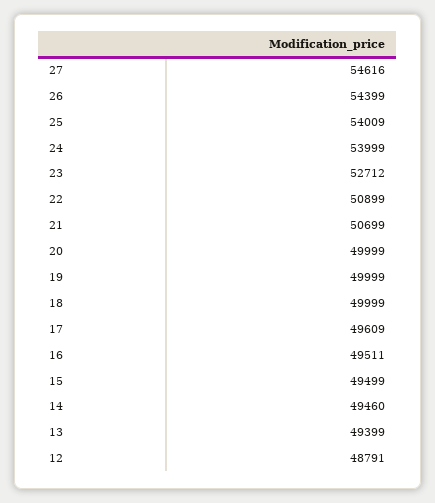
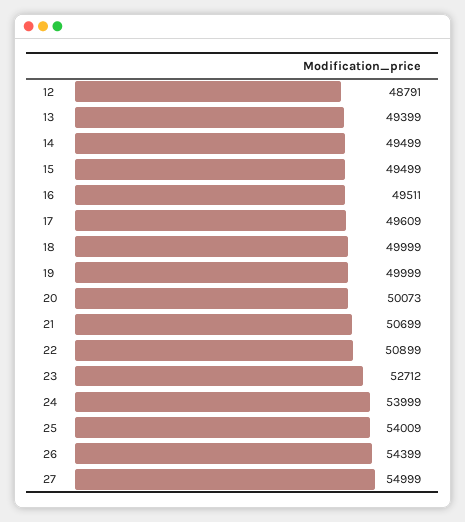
  {
-   "27": 54616,
+   "27": 54999,
    "26": 54399,
    "25": 54009,
    "24": 53999,
    "23": 52712,
    "22": 50899,
    "21": 50699,
-   "20": 49999,
+   "20": 50073,
    "19": 49999,
    "18": 49999,
    "17": 49609,
    "16": 49511,
    "15": 49499,
-   "14": 49460,
+   "14": 49499,
    "13": 49399,
    "12": 48791
  }

